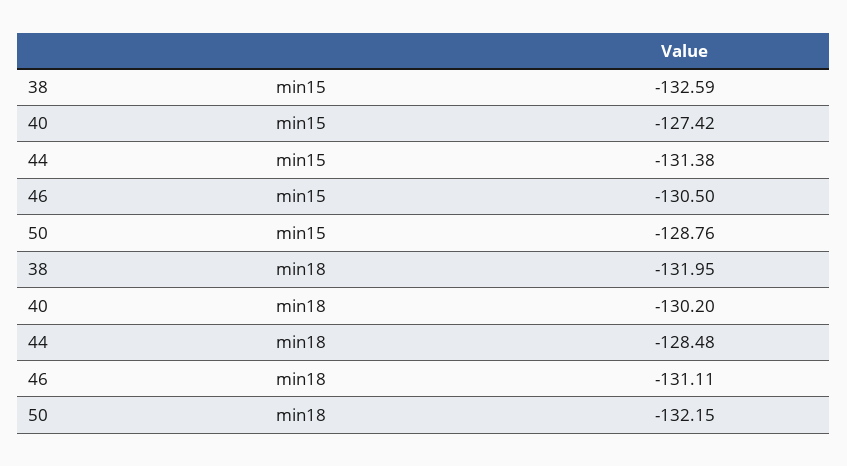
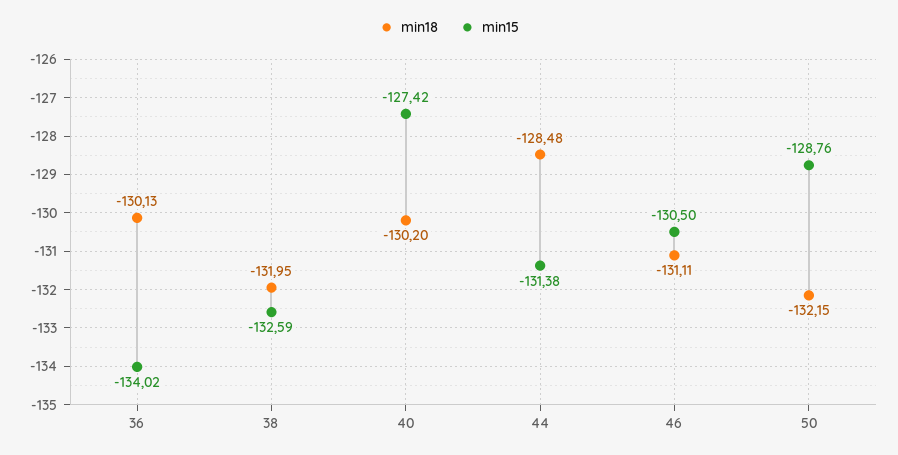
  {
    "min15": {
      "38": -132.59,
      "40": -127.42,
      "44": -131.38,
      "46": -130.5,
-     "50": -128.76
+     "50": -128.76,
+     "36": -134.02
    },
    "min18": {
      "38": -131.95,
      "40": -130.2,
      "44": -128.48,
      "46": -131.11,
-     "50": -132.15
+     "50": -132.15,
+     "36": -130.13
    }
  }

